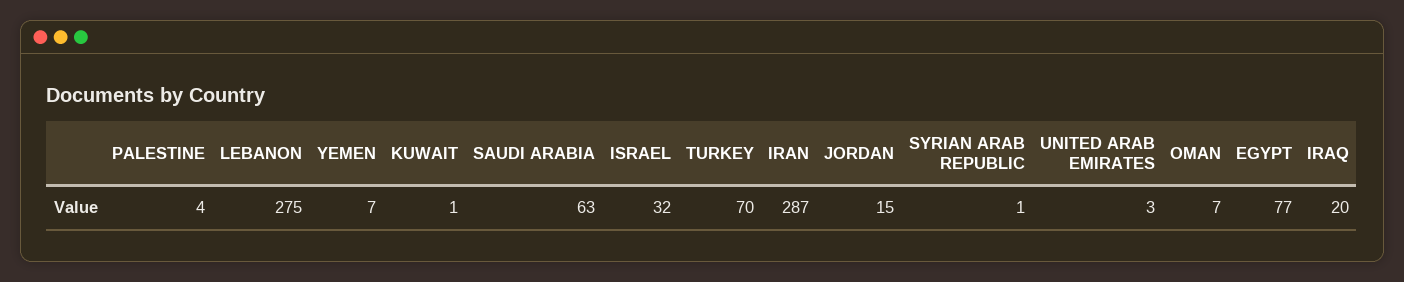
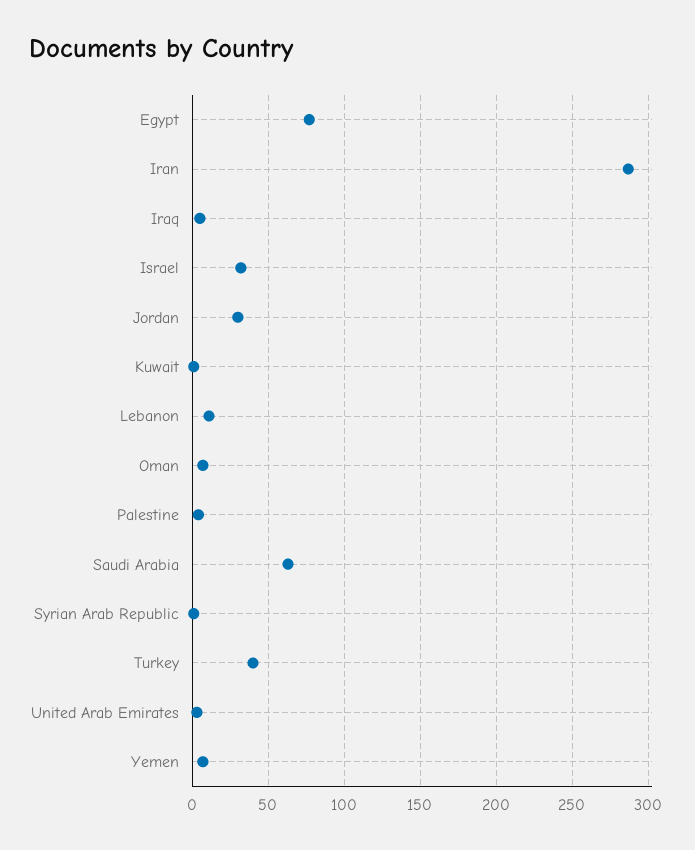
  {
    "PALESTINE": 4,
-   "LEBANON": 275,
+   "LEBANON": 10,
    "YEMEN": 7,
    "KUWAIT": 1,
    "SAUDI ARABIA": 63,
    "ISRAEL": 32,
-   "TURKEY": 70,
+   "TURKEY": 40,
    "IRAN": 287,
-   "JORDAN": 15,
+   "JORDAN": 30,
    "SYRIAN ARAB REPUBLIC": 1,
    "UNITED ARAB EMIRATES": 3,
    "OMAN": 7,
    "EGYPT": 77,
-   "IRAQ": 20
+   "IRAQ": 5
  }

